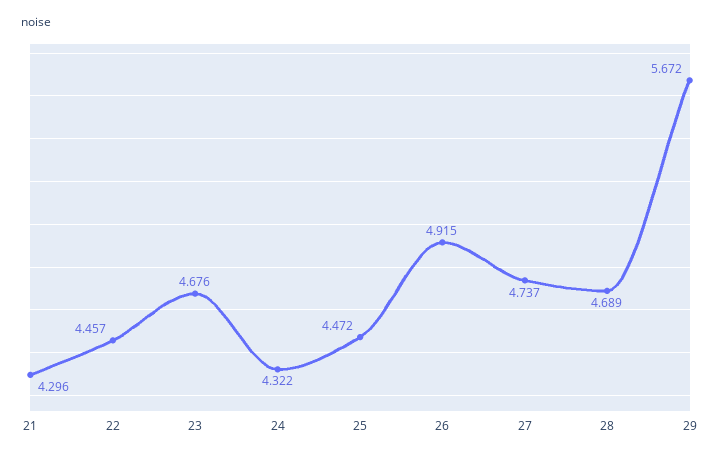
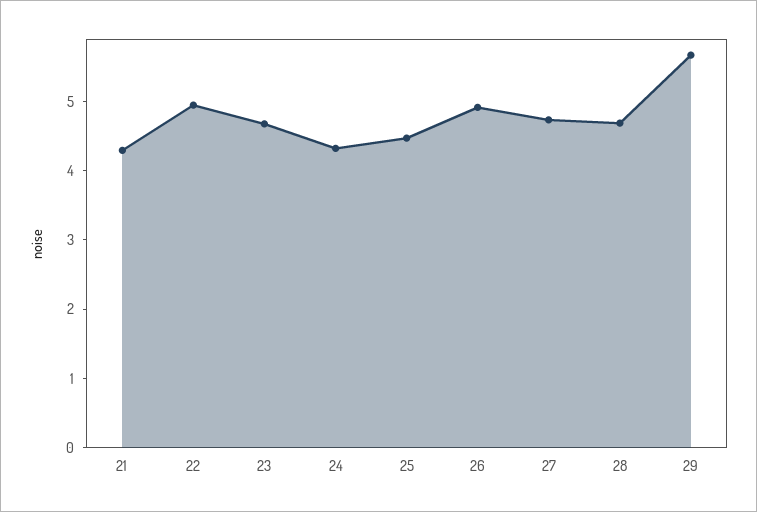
  {
    "21": 4.296,
-   "22": 4.457,
+   "22": 5,
    "23": 4.676,
    "24": 4.322,
    "25": 4.472,
    "26": 4.915,
    "27": 4.737,
    "28": 4.689,
    "29": 5.672
  }

